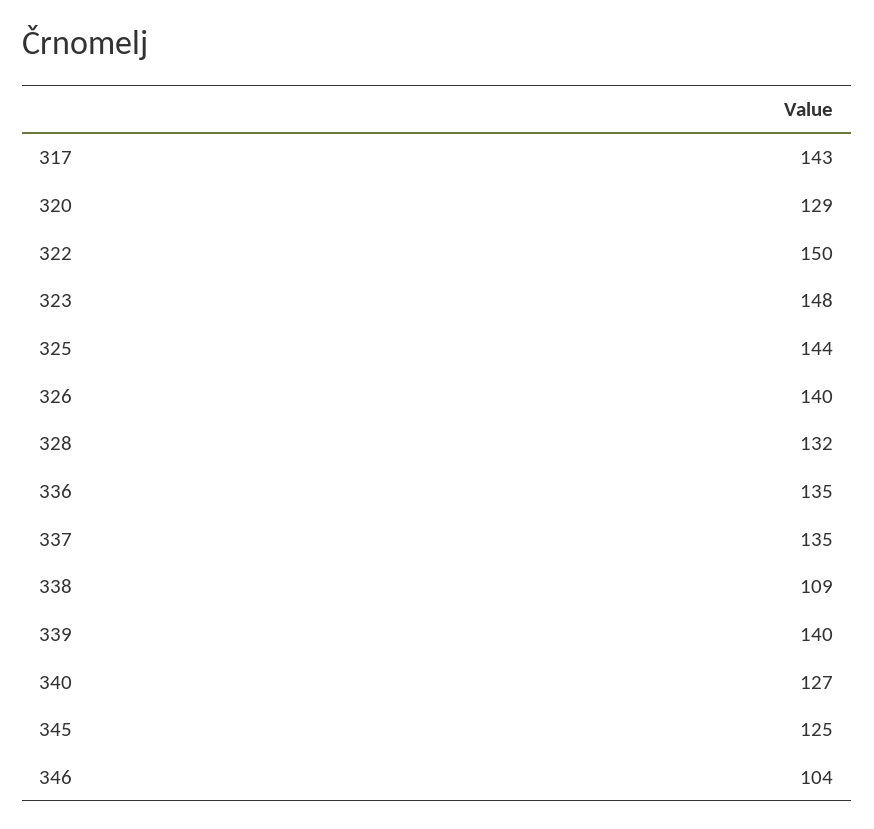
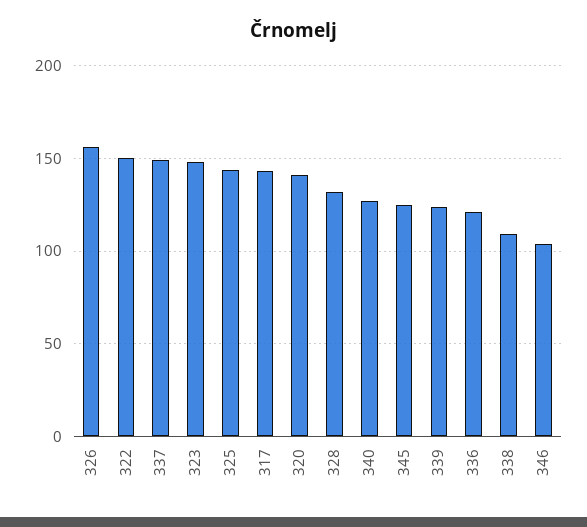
  {
    "317": 143,
-   "320": 129,
+   "320": 140,
    "322": 150,
    "323": 148,
    "325": 144,
-   "326": 140,
+   "326": 155,
    "328": 132,
-   "336": 135,
+   "336": 120,
-   "337": 135,
+   "337": 150,
    "338": 109,
-   "339": 140,
+   "339": 125,
    "340": 127,
    "345": 125,
    "346": 104
  }

